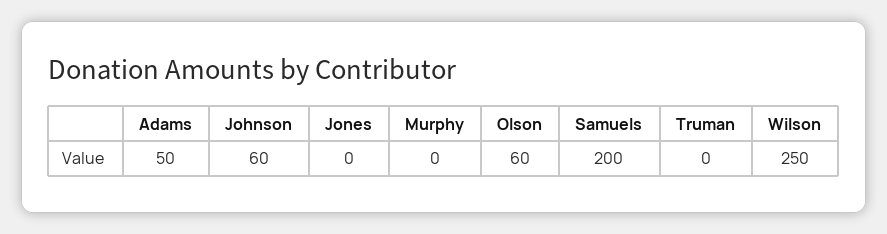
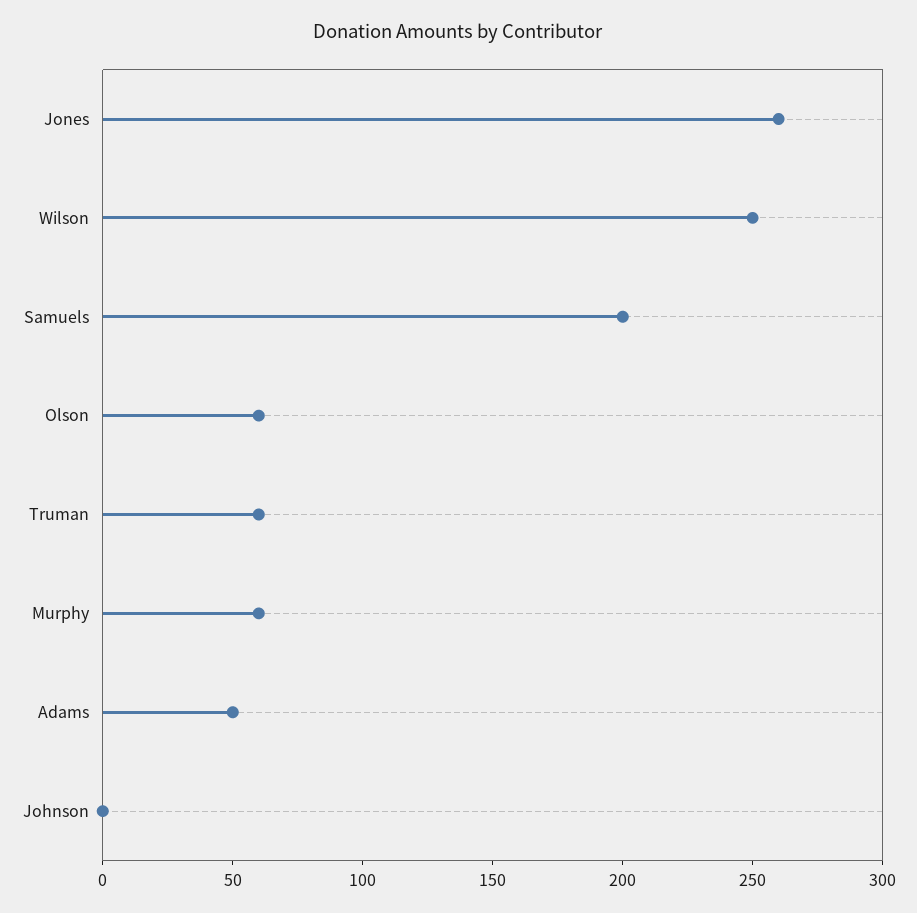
  {
    "Adams": 50,
-   "Johnson": 60,
+   "Johnson": 0,
-   "Jones": 0,
+   "Jones": 260,
-   "Murphy": 0,
+   "Murphy": 60,
    "Olson": 60,
    "Samuels": 200,
-   "Truman": 0,
+   "Truman": 60,
    "Wilson": 250
  }

